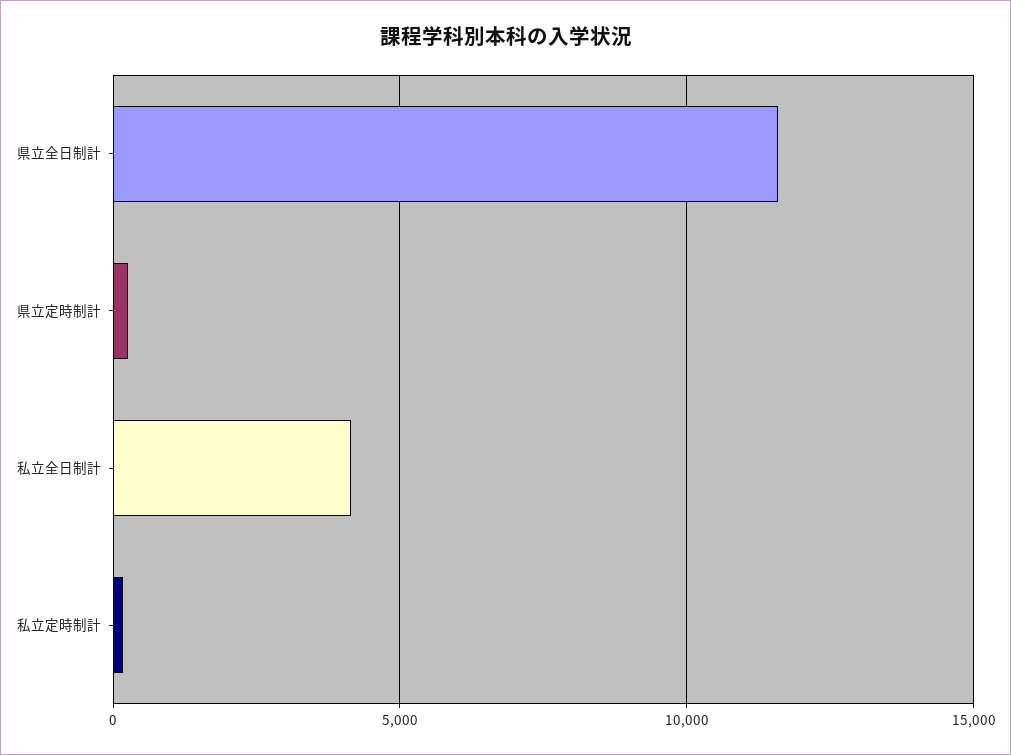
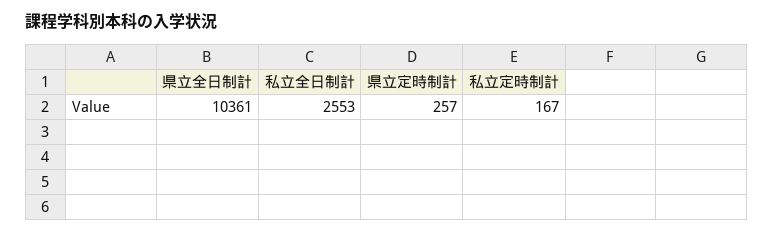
  {
-   "県立全日制計": 11500,
+   "県立全日制計": 10361,
    "県立定時制計": 257,
-   "私立全日制計": 4000,
+   "私立全日制計": 2553,
    "私立定時制計": 167
  }

